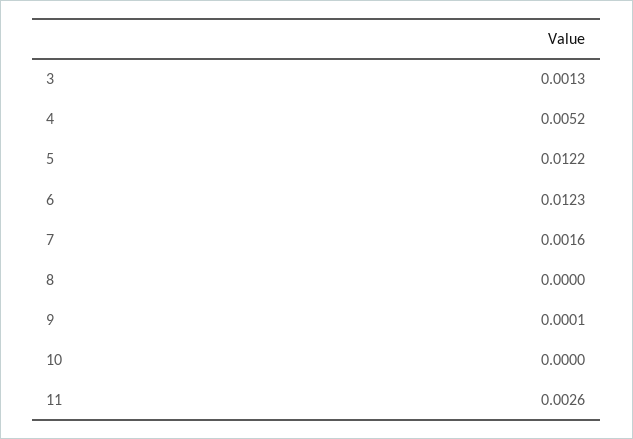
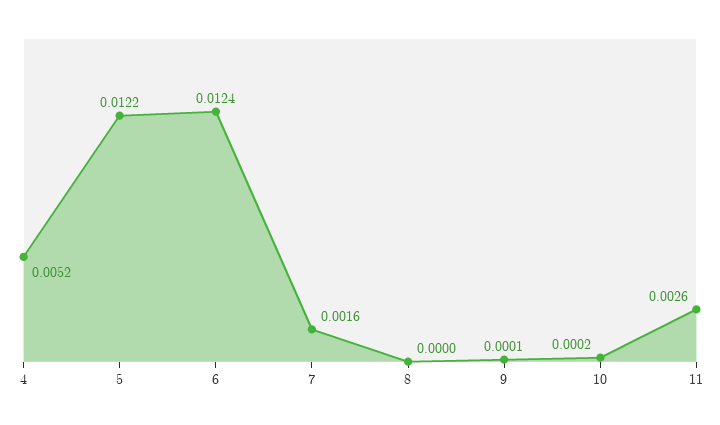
  {
-   "3": 0.0013,
    "4": 0.0052,
    "5": 0.0122,
-   "6": 0.0123,
+   "6": 0.0124,
    "7": 0.0016,
    "8": 0,
    "9": 0.0001,
-   "10": 0,
+   "10": 0.0002,
    "11": 0.0026
  }

